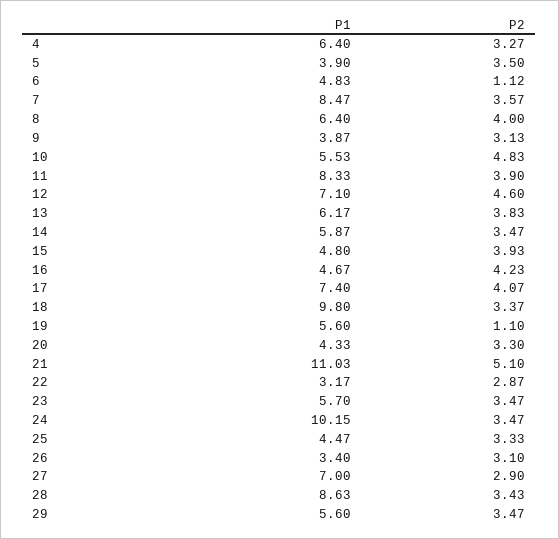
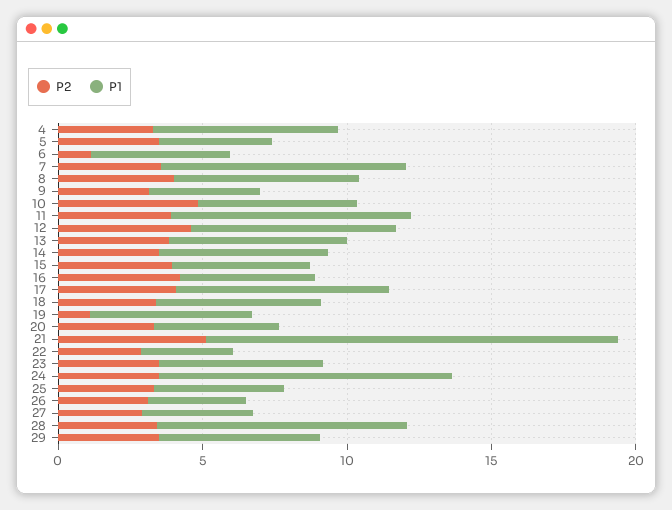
  {
    "P1": {
      "4": 6.4,
      "5": 3.9,
      "6": 4.83,
      "7": 8.47,
      "8": 6.4,
      "9": 3.87,
      "10": 5.53,
      "11": 8.33,
      "12": 7.1,
      "13": 6.17,
      "14": 5.87,
      "15": 4.8,
      "16": 4.67,
      "17": 7.4,
-     "18": 9.8,
+     "18": 6,
      "19": 5.6,
      "20": 4.33,
-     "21": 11.03,
+     "21": 14,
      "22": 3.17,
      "23": 5.7,
      "24": 10.15,
      "25": 4.47,
      "26": 3.4,
-     "27": 7,
+     "27": 4,
      "28": 8.63,
      "29": 5.6
    },
    "P2": {
      "4": 3.27,
      "5": 3.5,
      "6": 1.12,
      "7": 3.57,
      "8": 4,
      "9": 3.13,
      "10": 4.83,
      "11": 3.9,
      "12": 4.6,
      "13": 3.83,
      "14": 3.47,
      "15": 3.93,
      "16": 4.23,
      "17": 4.07,
      "18": 3.37,
      "19": 1.1,
      "20": 3.3,
      "21": 5.1,
      "22": 2.87,
      "23": 3.47,
      "24": 3.47,
      "25": 3.33,
      "26": 3.1,
      "27": 2.9,
      "28": 3.43,
      "29": 3.47
    }
  }

